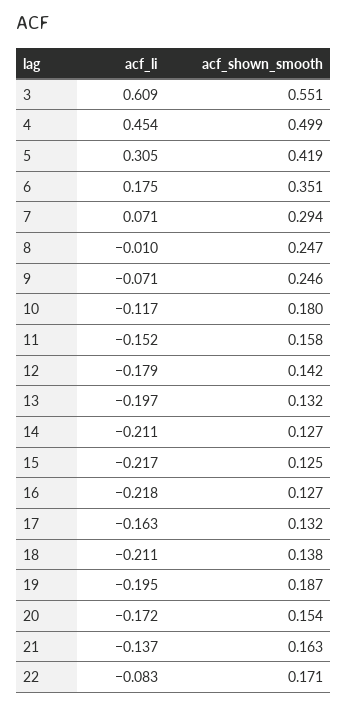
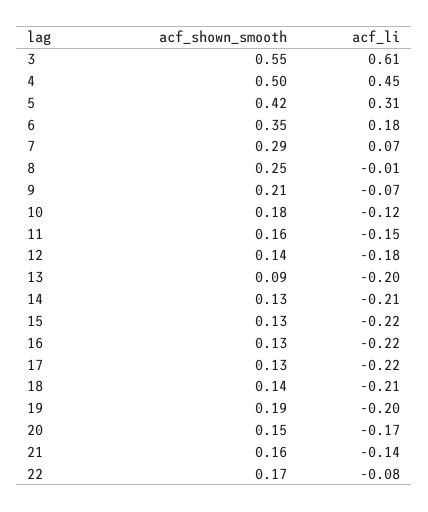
  {
    "acf_li": {
      "3": 0.609,
      "4": 0.454,
      "5": 0.305,
      "6": 0.175,
      "7": 0.071,
      "8": -0.01,
      "9": -0.071,
      "10": -0.117,
      "11": -0.152,
      "12": -0.179,
      "13": -0.197,
      "14": -0.211,
      "15": -0.217,
      "16": -0.218,
-     "17": -0.163,
+     "17": -0.22,
      "18": -0.211,
      "19": -0.195,
      "20": -0.172,
      "21": -0.137,
      "22": -0.083
    },
    "acf_shown_smooth": {
      "3": 0.551,
      "4": 0.499,
      "5": 0.419,
      "6": 0.351,
      "7": 0.294,
      "8": 0.247,
-     "9": 0.246,
+     "9": 0.21,
      "10": 0.18,
      "11": 0.158,
      "12": 0.142,
-     "13": 0.132,
+     "13": 0.09,
      "14": 0.127,
      "15": 0.125,
      "16": 0.127,
      "17": 0.132,
      "18": 0.138,
      "19": 0.187,
      "20": 0.154,
      "21": 0.163,
      "22": 0.171
    }
  }

